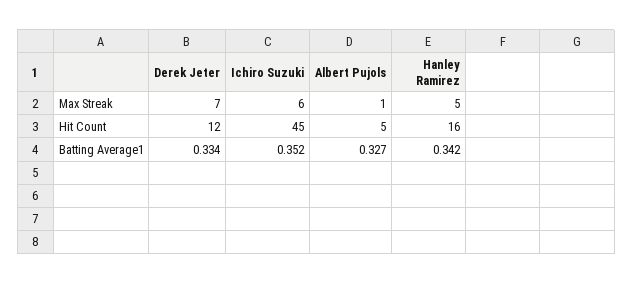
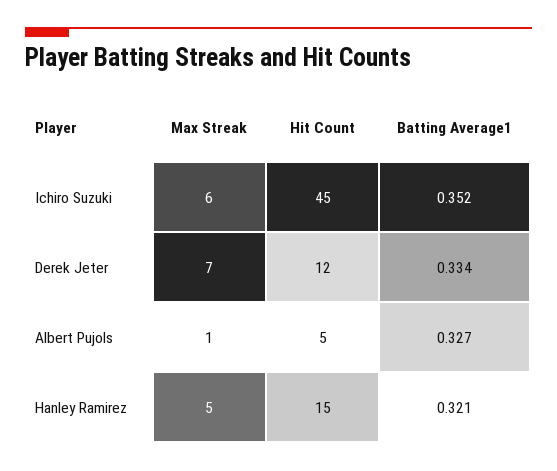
  {
    "Derek Jeter": {
      "Max Streak": 7,
      "Hit Count": 12,
      "Batting Average1": 0.334
    },
    "Ichiro Suzuki": {
      "Max Streak": 6,
      "Hit Count": 45,
      "Batting Average1": 0.352
    },
    "Albert Pujols": {
      "Max Streak": 1,
      "Hit Count": 5,
      "Batting Average1": 0.327
    },
    "Hanley Ramirez": {
      "Max Streak": 5,
-     "Hit Count": 16,
+     "Hit Count": 15,
-     "Batting Average1": 0.342
+     "Batting Average1": 0.321
    }
  }

